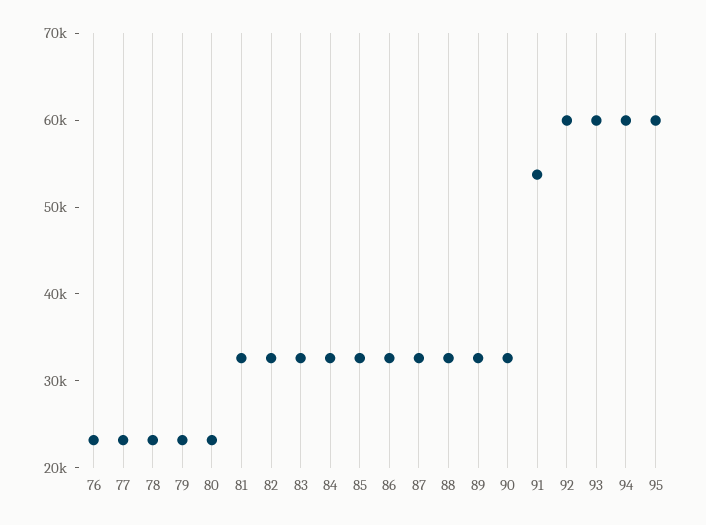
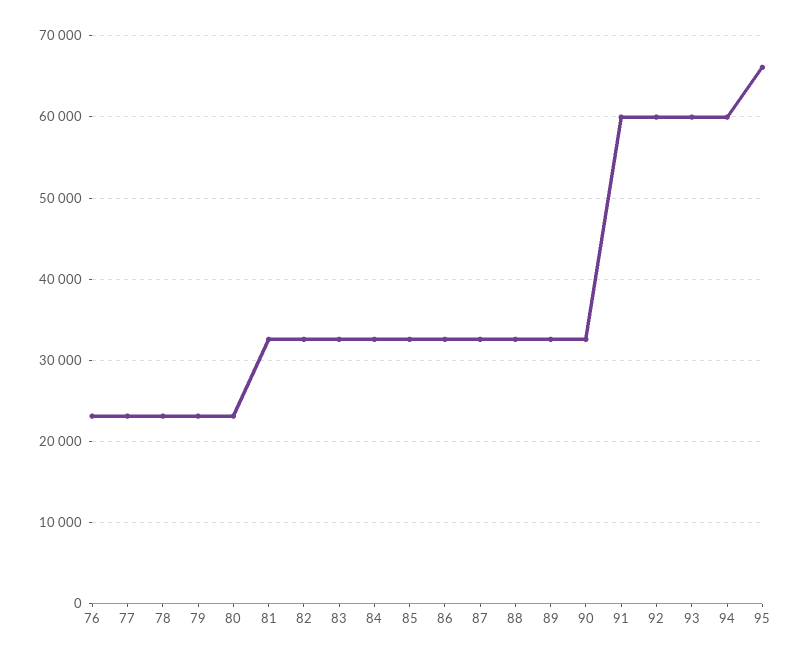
  {
    "76": 23000,
    "77": 23000,
    "78": 23000,
    "79": 23000,
    "80": 23000,
    "81": 33000,
    "82": 33000,
    "83": 33000,
    "84": 33000,
    "85": 33000,
    "86": 33000,
    "87": 33000,
    "88": 33000,
    "89": 33000,
    "90": 33000,
-   "91": 54000,
+   "91": 60000,
    "92": 60000,
    "93": 60000,
    "94": 60000,
-   "95": 60000
+   "95": 66000
  }

